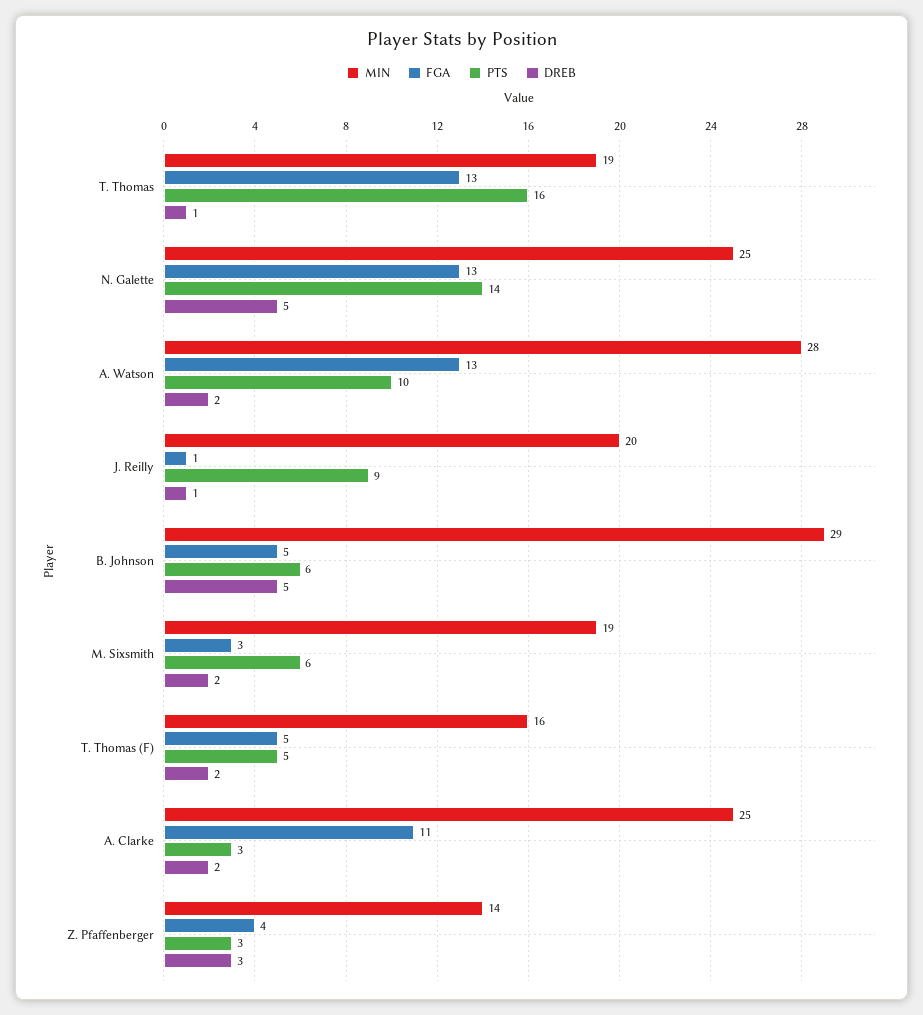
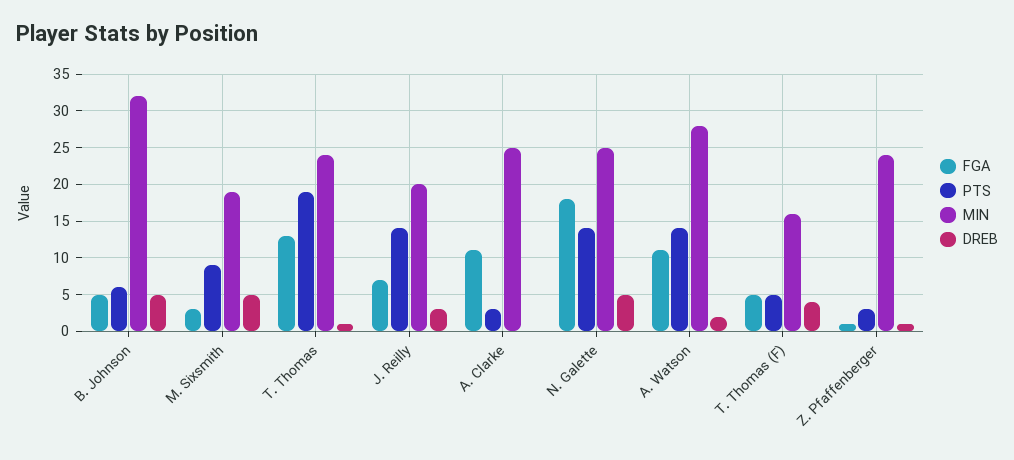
  {
    "MIN": {
-     "T. Thomas": 19,
+     "T. Thomas": 24,
      "N. Galette": 25,
      "A. Watson": 28,
      "J. Reilly": 20,
-     "B. Johnson": 29,
+     "B. Johnson": 32,
      "M. Sixsmith": 19,
      "T. Thomas (F)": 16,
      "A. Clarke": 25,
-     "Z. Pfaffenberger": 14
+     "Z. Pfaffenberger": 24
    },
    "FGA": {
      "T. Thomas": 13,
-     "N. Galette": 13,
+     "N. Galette": 18,
-     "A. Watson": 13,
+     "A. Watson": 11,
-     "J. Reilly": 1,
+     "J. Reilly": 7,
      "B. Johnson": 5,
      "M. Sixsmith": 3,
      "T. Thomas (F)": 5,
      "A. Clarke": 11,
-     "Z. Pfaffenberger": 4
+     "Z. Pfaffenberger": 1
    },
    "PTS": {
-     "T. Thomas": 16,
+     "T. Thomas": 19,
      "N. Galette": 14,
-     "A. Watson": 10,
+     "A. Watson": 14,
-     "J. Reilly": 9,
+     "J. Reilly": 14,
      "B. Johnson": 6,
-     "M. Sixsmith": 6,
+     "M. Sixsmith": 9,
      "T. Thomas (F)": 5,
      "A. Clarke": 3,
      "Z. Pfaffenberger": 3
    },
    "DREB": {
      "T. Thomas": 1,
      "N. Galette": 5,
      "A. Watson": 2,
-     "J. Reilly": 1,
+     "J. Reilly": 3,
      "B. Johnson": 5,
-     "M. Sixsmith": 2,
+     "M. Sixsmith": 5,
-     "T. Thomas (F)": 2,
+     "T. Thomas (F)": 4,
-     "A. Clarke": 2,
+     "A. Clarke": 0,
-     "Z. Pfaffenberger": 3
+     "Z. Pfaffenberger": 1
    }
  }

